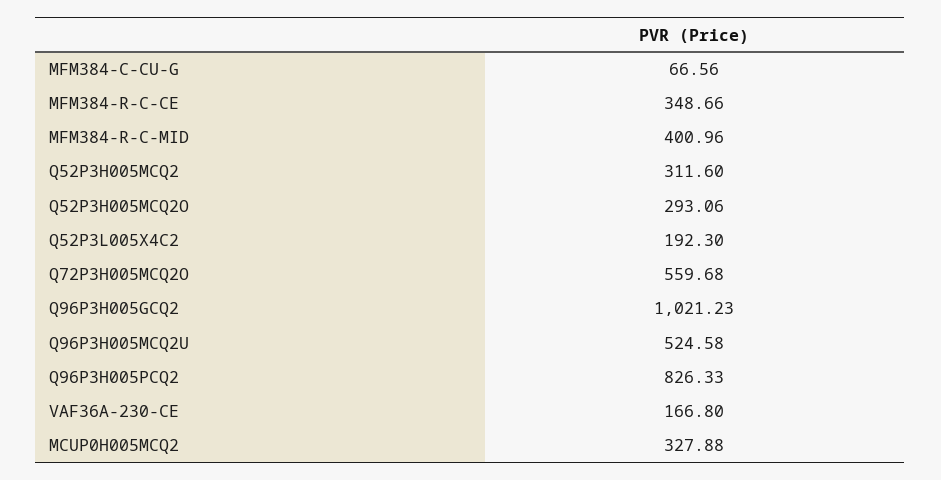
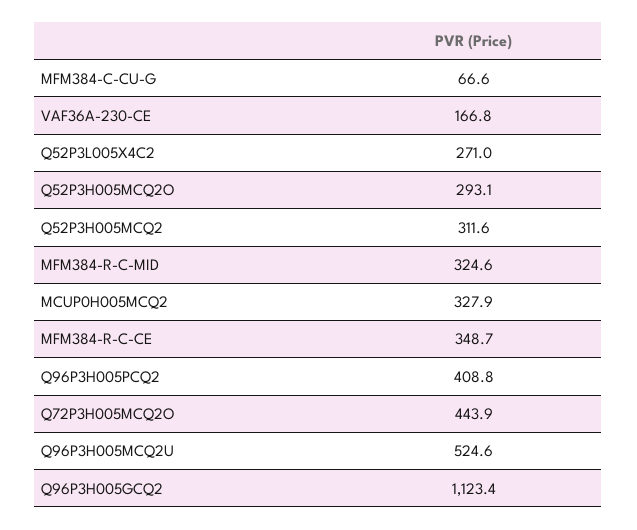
  {
    "MFM384-C-CU-G": 66.56,
    "MFM384-R-C-CE": 348.66,
-   "MFM384-R-C-MID": 400.96,
+   "MFM384-R-C-MID": 324.6,
    "Q52P3H005MCQ2": 311.6,
    "Q52P3H005MCQ2O": 293.06,
-   "Q52P3L005X4C2": 192.3,
+   "Q52P3L005X4C2": 271,
-   "Q72P3H005MCQ2O": 559.68,
+   "Q72P3H005MCQ2O": 443.9,
-   "Q96P3H005GCQ2": 1021.23,
+   "Q96P3H005GCQ2": 1123.4,
    "Q96P3H005MCQ2U": 524.58,
-   "Q96P3H005PCQ2": 826.33,
+   "Q96P3H005PCQ2": 408.8,
    "VAF36A-230-CE": 166.8,
    "MCUP0H005MCQ2": 327.88
  }

